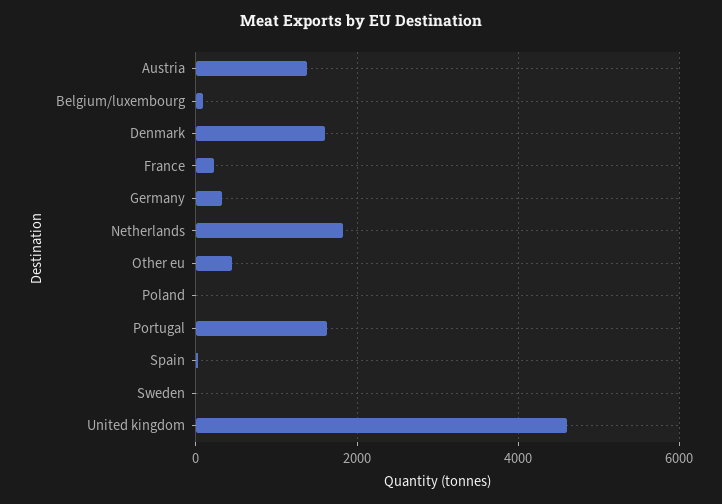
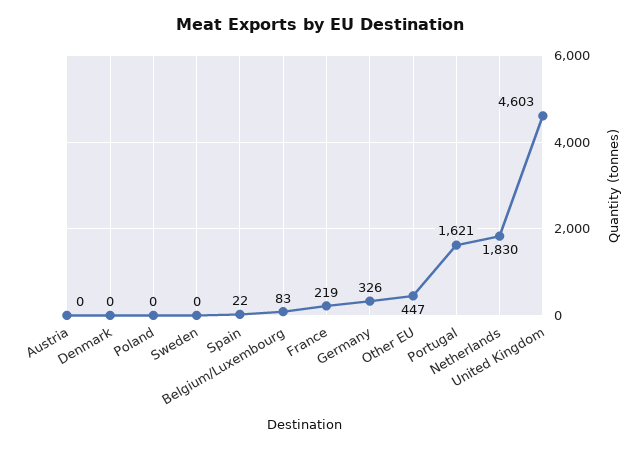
  {
-   "Austria": 1400,
+   "Austria": 0,
    "Belgium/luxembourg": 83,
-   "Denmark": 1600,
+   "Denmark": 0,
    "France": 219,
    "Germany": 326,
    "Netherlands": 1830,
    "Other eu": 447,
    "Poland": 0,
    "Portugal": 1621,
    "Spain": 22,
    "Sweden": 0,
    "United kingdom": 4603
  }

